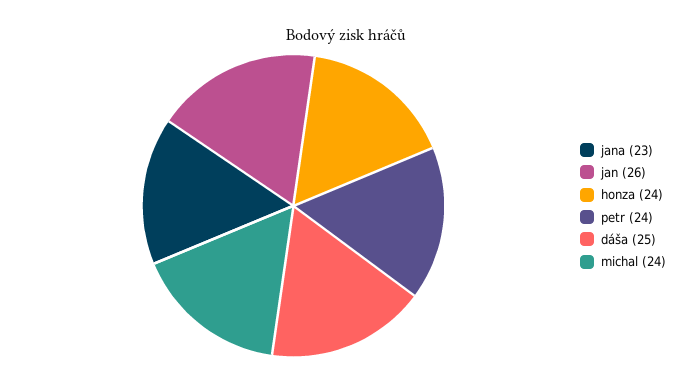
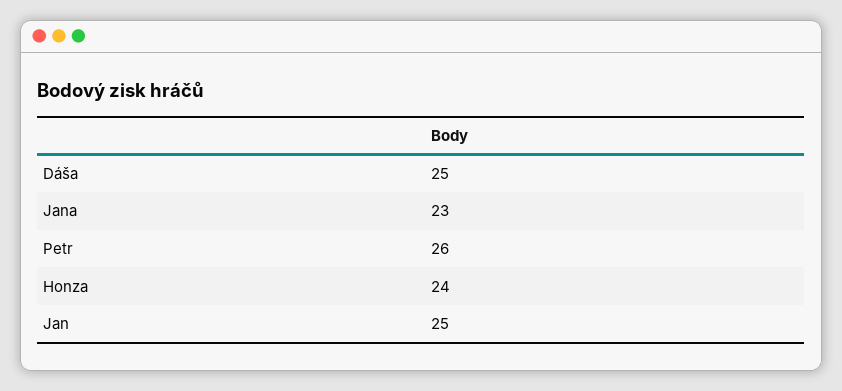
  {
    "jana": 23,
-   "jan": 26,
+   "jan": 25,
    "honza": 24,
-   "petr": 24,
+   "petr": 26,
-   "dáša": 25,
+   "dáša": 25
-   "michal": 24
  }

